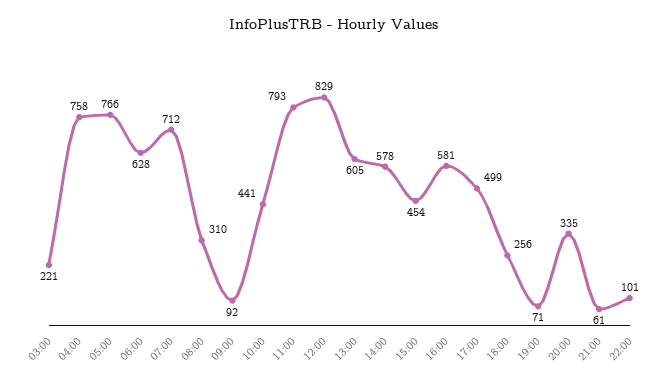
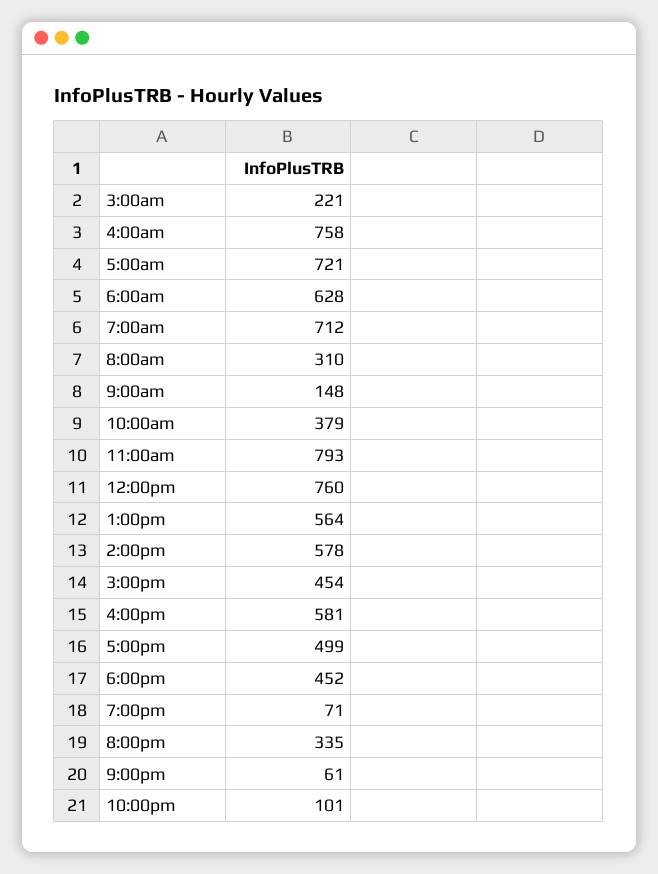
  {
    "03:00": 221,
    "04:00": 758,
-   "05:00": 766,
+   "05:00": 721,
    "06:00": 628,
    "07:00": 712,
    "08:00": 310,
-   "09:00": 92,
+   "09:00": 148,
-   "10:00": 441,
+   "10:00": 379,
    "11:00": 793,
-   "12:00": 829,
+   "12:00": 760,
-   "13:00": 605,
+   "13:00": 564,
    "14:00": 578,
    "15:00": 454,
    "16:00": 581,
    "17:00": 499,
-   "18:00": 256,
+   "18:00": 452,
    "19:00": 71,
    "20:00": 335,
    "21:00": 61,
    "22:00": 101
  }

